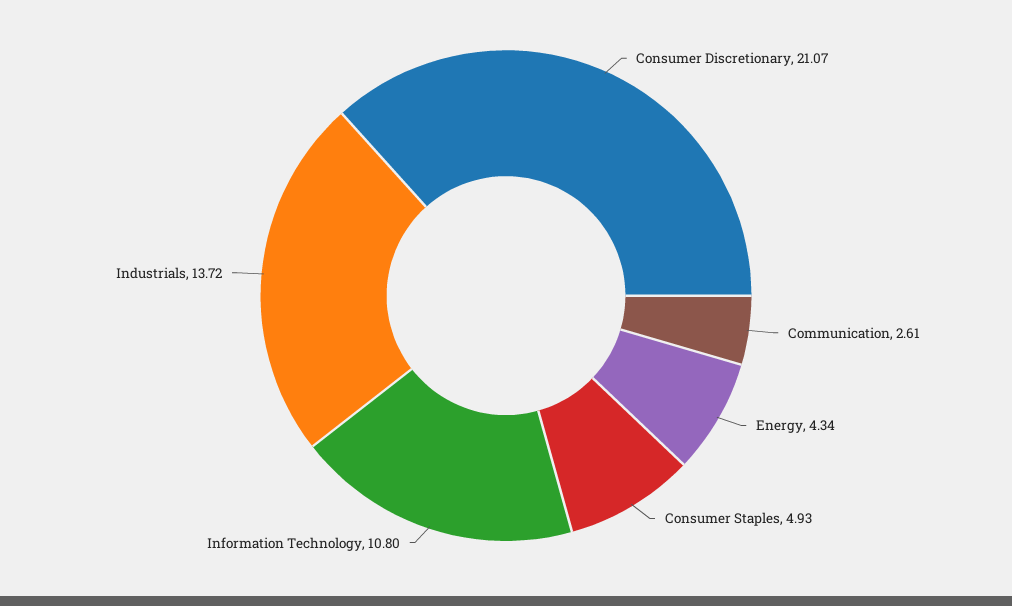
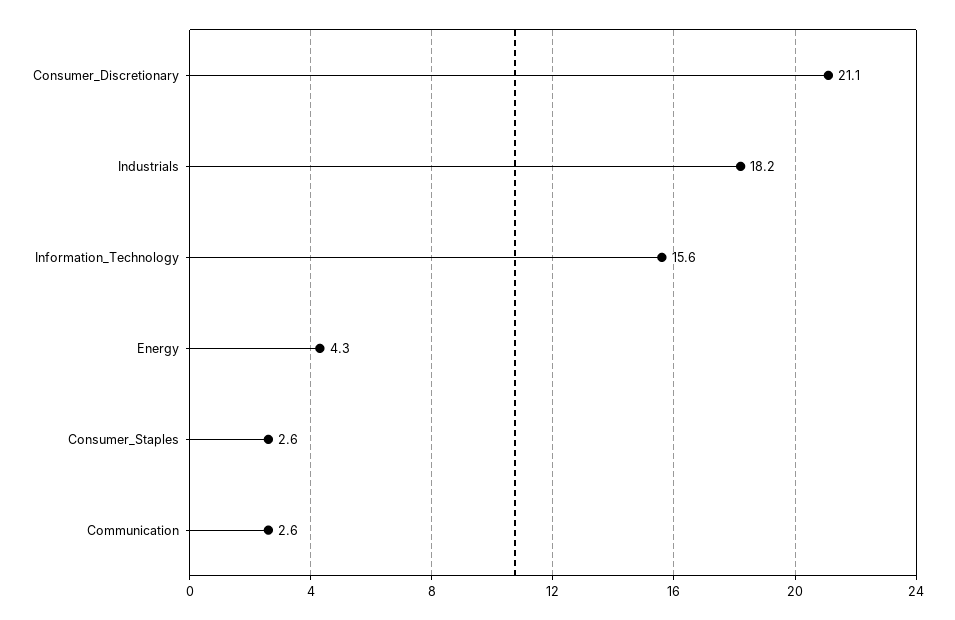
  {
    "Consumer Discretionary": 21.07,
    "Communication": 2.61,
    "Energy": 4.34,
-   "Consumer Staples": 4.93,
+   "Consumer Staples": 2.6,
-   "Information Technology": 10.8,
+   "Information Technology": 15.6,
-   "Industrials": 13.72
+   "Industrials": 18.2
  }

